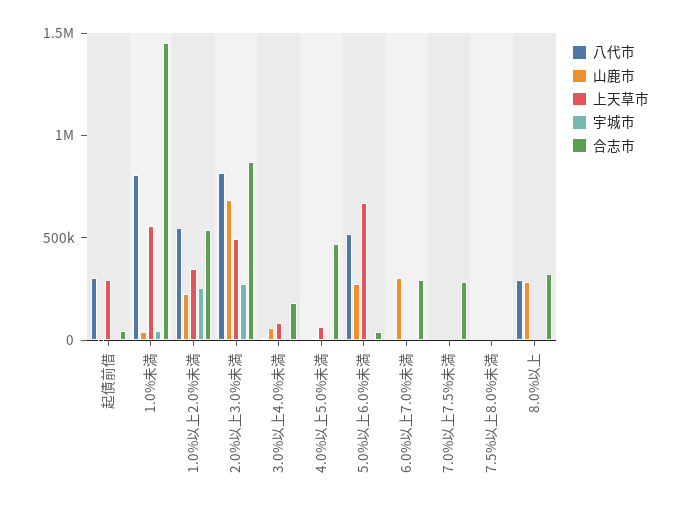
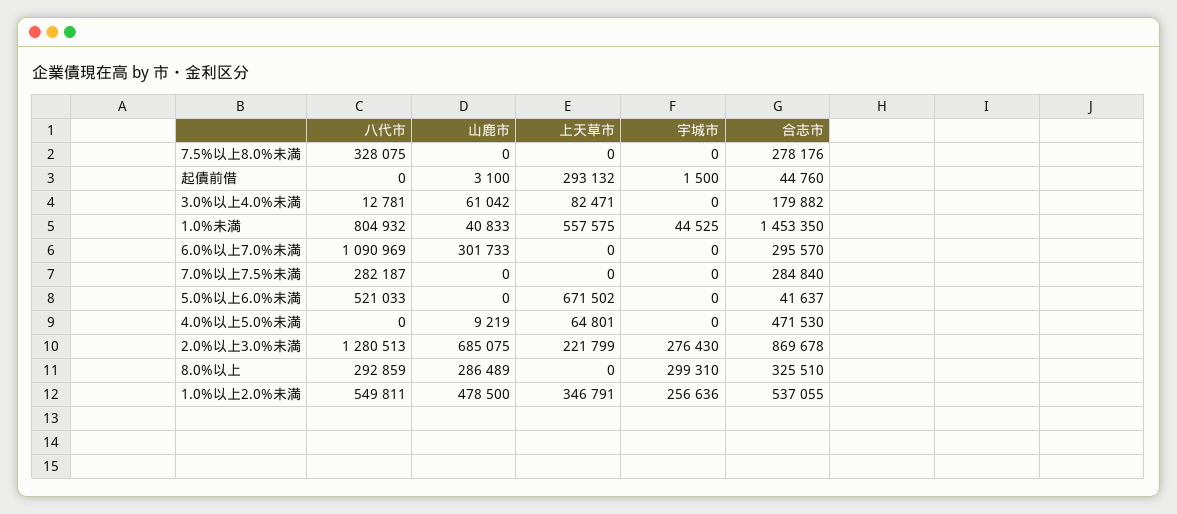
  {
    "八代市": {
-     "起債前借": 300000,
+     "起債前借": 0,
      "1.0%未満": 804932,
      "1.0%以上2.0%未満": 549811,
-     "2.0%以上3.0%未満": 800000,
+     "2.0%以上3.0%未満": 1280513,
      "3.0%以上4.0%未満": 12781,
      "4.0%以上5.0%未満": 0,
      "5.0%以上6.0%未満": 521033,
-     "6.0%以上7.0%未満": 0,
+     "6.0%以上7.0%未満": 1090969,
-     "7.0%以上7.5%未満": 0,
+     "7.0%以上7.5%未満": 282187,
-     "7.5%以上8.0%未満": 0,
+     "7.5%以上8.0%未満": 328075,
      "8.0%以上": 292859
    },
    "山鹿市": {
      "起債前借": 3100,
      "1.0%未満": 40833,
-     "1.0%以上2.0%未満": 200000,
+     "1.0%以上2.0%未満": 478500,
      "2.0%以上3.0%未満": 685075,
      "3.0%以上4.0%未満": 61042,
      "4.0%以上5.0%未満": 9219,
-     "5.0%以上6.0%未満": 300000,
+     "5.0%以上6.0%未満": 0,
      "6.0%以上7.0%未満": 301733,
      "7.0%以上7.5%未満": 0,
      "7.5%以上8.0%未満": 0,
      "8.0%以上": 286489
    },
    "上天草市": {
      "起債前借": 293132,
      "1.0%未満": 557575,
      "1.0%以上2.0%未満": 346791,
-     "2.0%以上3.0%未満": 500000,
+     "2.0%以上3.0%未満": 221799,
      "3.0%以上4.0%未満": 82471,
      "4.0%以上5.0%未満": 64801,
      "5.0%以上6.0%未満": 671502,
      "6.0%以上7.0%未満": 0,
      "7.0%以上7.5%未満": 0,
      "7.5%以上8.0%未満": 0,
      "8.0%以上": 0
    },
    "宇城市": {
      "起債前借": 1500,
      "1.0%未満": 44525,
      "1.0%以上2.0%未満": 256636,
      "2.0%以上3.0%未満": 276430,
      "3.0%以上4.0%未満": 0,
      "4.0%以上5.0%未満": 0,
      "5.0%以上6.0%未満": 0,
      "6.0%以上7.0%未満": 0,
      "7.0%以上7.5%未満": 0,
      "7.5%以上8.0%未満": 0,
-     "8.0%以上": 0
+     "8.0%以上": 299310
    },
    "合志市": {
      "起債前借": 44760,
      "1.0%未満": 1453350,
      "1.0%以上2.0%未満": 537055,
      "2.0%以上3.0%未満": 869678,
      "3.0%以上4.0%未満": 179882,
      "4.0%以上5.0%未満": 471530,
      "5.0%以上6.0%未満": 41637,
      "6.0%以上7.0%未満": 295570,
      "7.0%以上7.5%未満": 284840,
-     "7.5%以上8.0%未満": 0,
+     "7.5%以上8.0%未満": 278176,
      "8.0%以上": 325510
    }
  }

